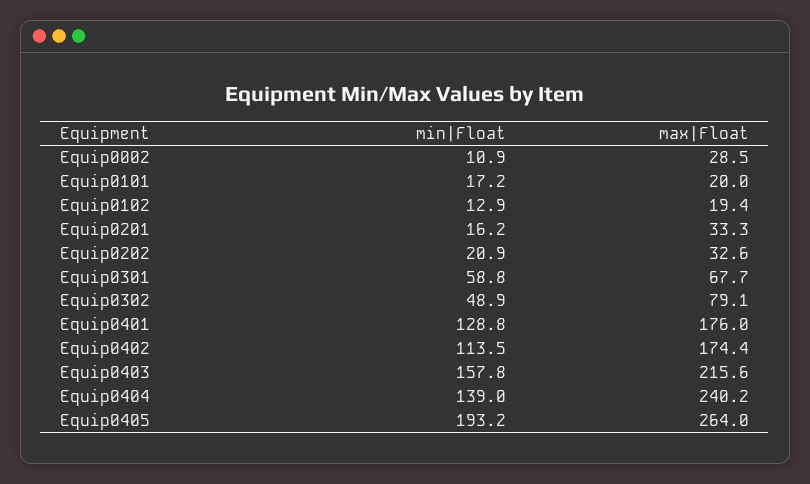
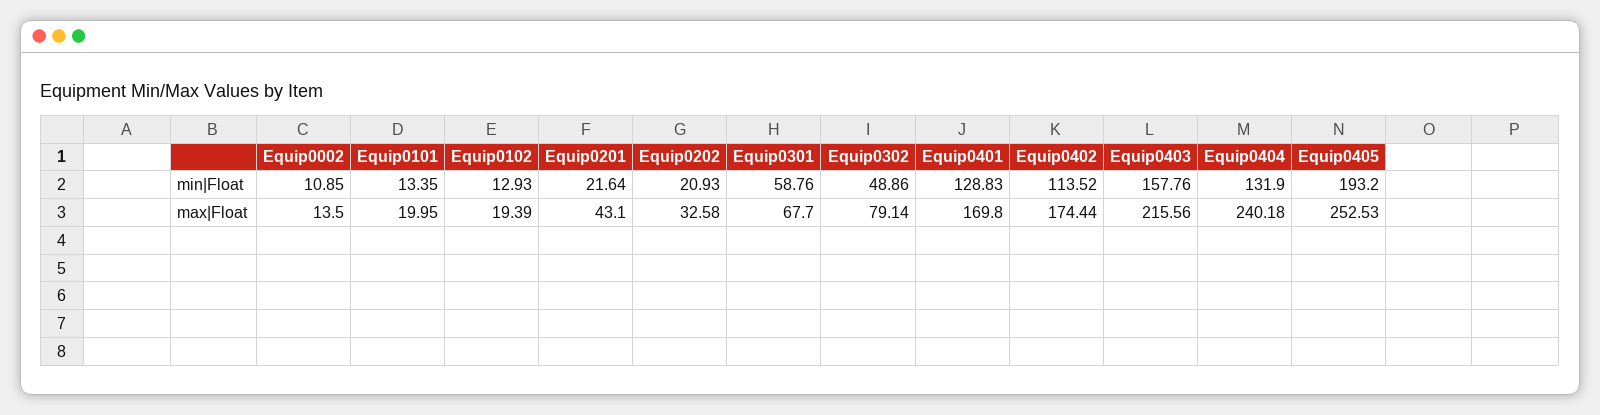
  {
    "min|Float": {
      "Equip0002": 10.85,
-     "Equip0101": 17.2,
+     "Equip0101": 13.35,
      "Equip0102": 12.93,
-     "Equip0201": 16.2,
+     "Equip0201": 21.64,
      "Equip0202": 20.93,
      "Equip0301": 58.76,
      "Equip0302": 48.86,
      "Equip0401": 128.83,
      "Equip0402": 113.52,
      "Equip0403": 157.76,
-     "Equip0404": 139,
+     "Equip0404": 131.9,
      "Equip0405": 193.2
    },
    "max|Float": {
-     "Equip0002": 28.5,
+     "Equip0002": 13.5,
      "Equip0101": 19.95,
      "Equip0102": 19.39,
-     "Equip0201": 33.3,
+     "Equip0201": 43.1,
      "Equip0202": 32.58,
      "Equip0301": 67.7,
      "Equip0302": 79.14,
-     "Equip0401": 176,
+     "Equip0401": 169.8,
      "Equip0402": 174.44,
      "Equip0403": 215.56,
      "Equip0404": 240.18,
-     "Equip0405": 264
+     "Equip0405": 252.53
    }
  }

